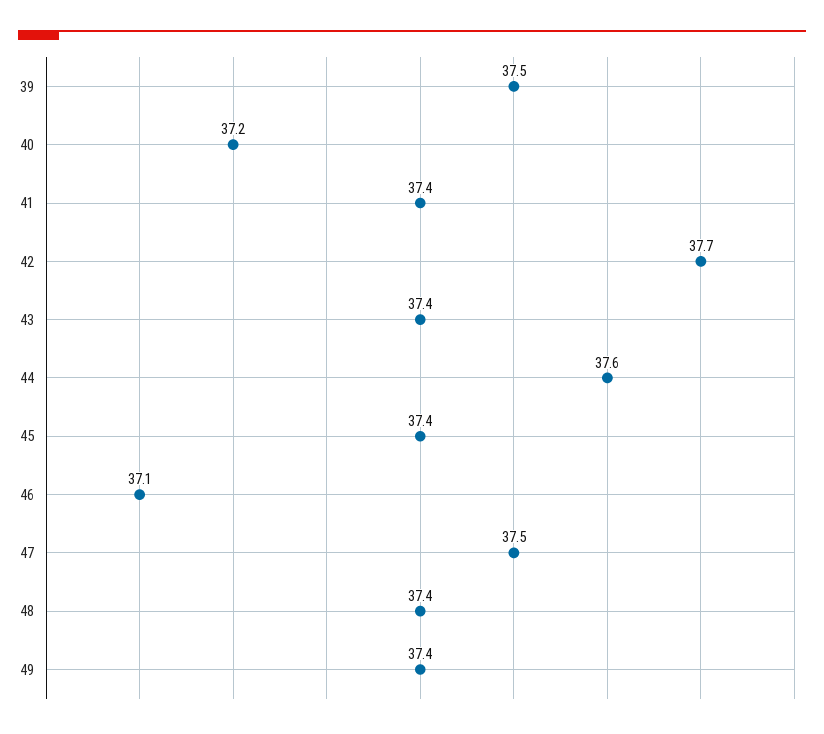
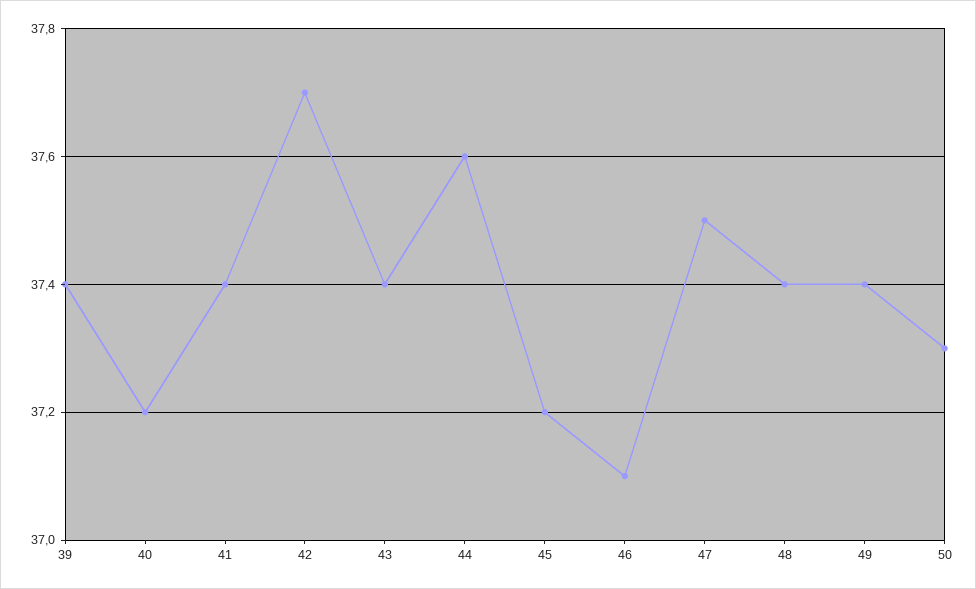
  {
-   "39": 37.5,
+   "39": 37.4,
    "40": 37.2,
    "41": 37.4,
    "42": 37.7,
    "43": 37.4,
    "44": 37.6,
-   "45": 37.4,
+   "45": 37.2,
    "46": 37.1,
    "47": 37.5,
    "48": 37.4,
-   "49": 37.4
+   "49": 37.4,
+   "50": 37.3
  }

